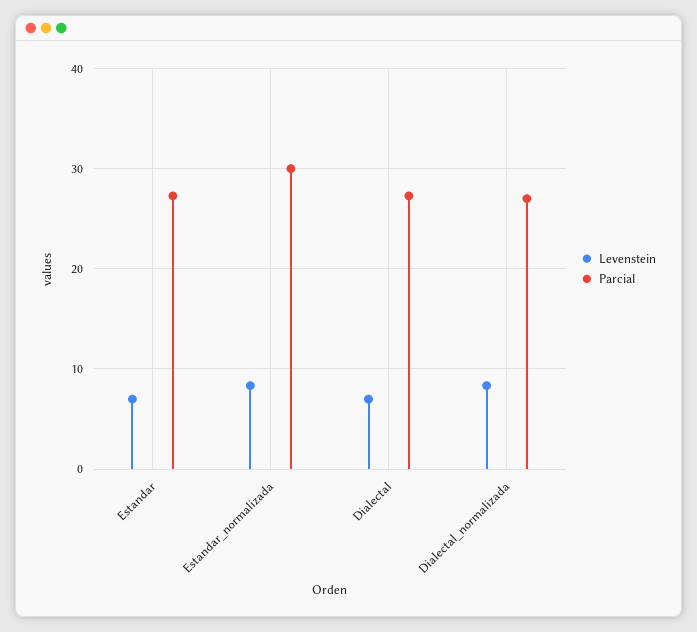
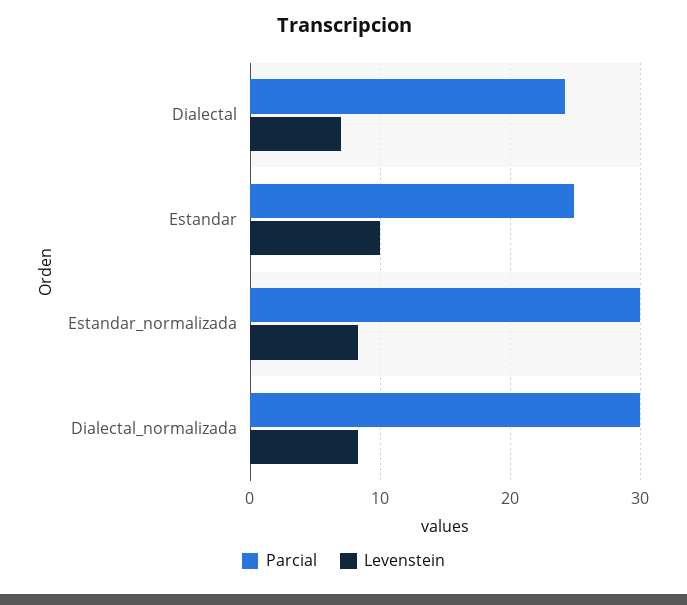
  {
    "Levenstein": {
-     "Estandar": 7,
+     "Estandar": 10,
      "Estandar_normalizada": 8,
      "Dialectal": 7,
      "Dialectal_normalizada": 8
    },
    "Parcial": {
-     "Estandar": 27,
+     "Estandar": 25,
      "Estandar_normalizada": 30,
-     "Dialectal": 27,
+     "Dialectal": 24,
-     "Dialectal_normalizada": 27
+     "Dialectal_normalizada": 30
    }
  }

